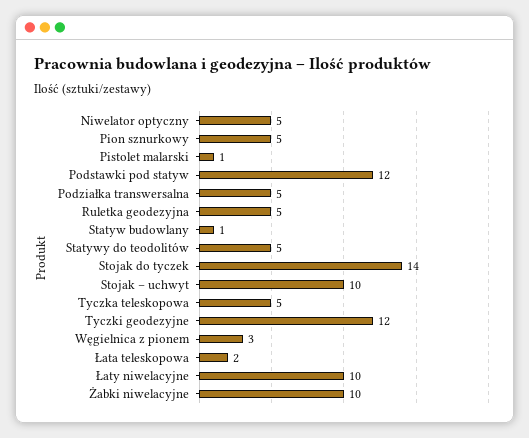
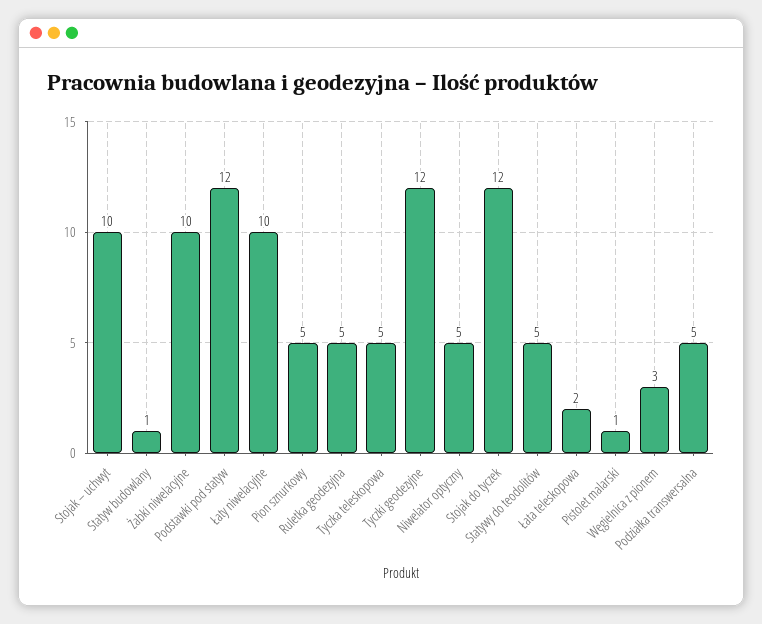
  {
    "Niwelator optyczny": 5,
    "Pion sznurkowy": 5,
    "Pistolet malarski": 1,
    "Podstawki pod statyw": 12,
    "Podziałka transwersalna": 5,
    "Ruletka geodezyjna": 5,
    "Statyw budowlany": 1,
    "Statywy do teodolitów": 5,
-   "Stojak do tyczek": 14,
+   "Stojak do tyczek": 12,
    "Stojak – uchwyt": 10,
    "Tyczka teleskopowa": 5,
    "Tyczki geodezyjne": 12,
    "Węgielnica z pionem": 3,
    "Łata teleskopowa": 2,
    "Łaty niwelacyjne": 10,
    "Żabki niwelacyjne": 10
  }

